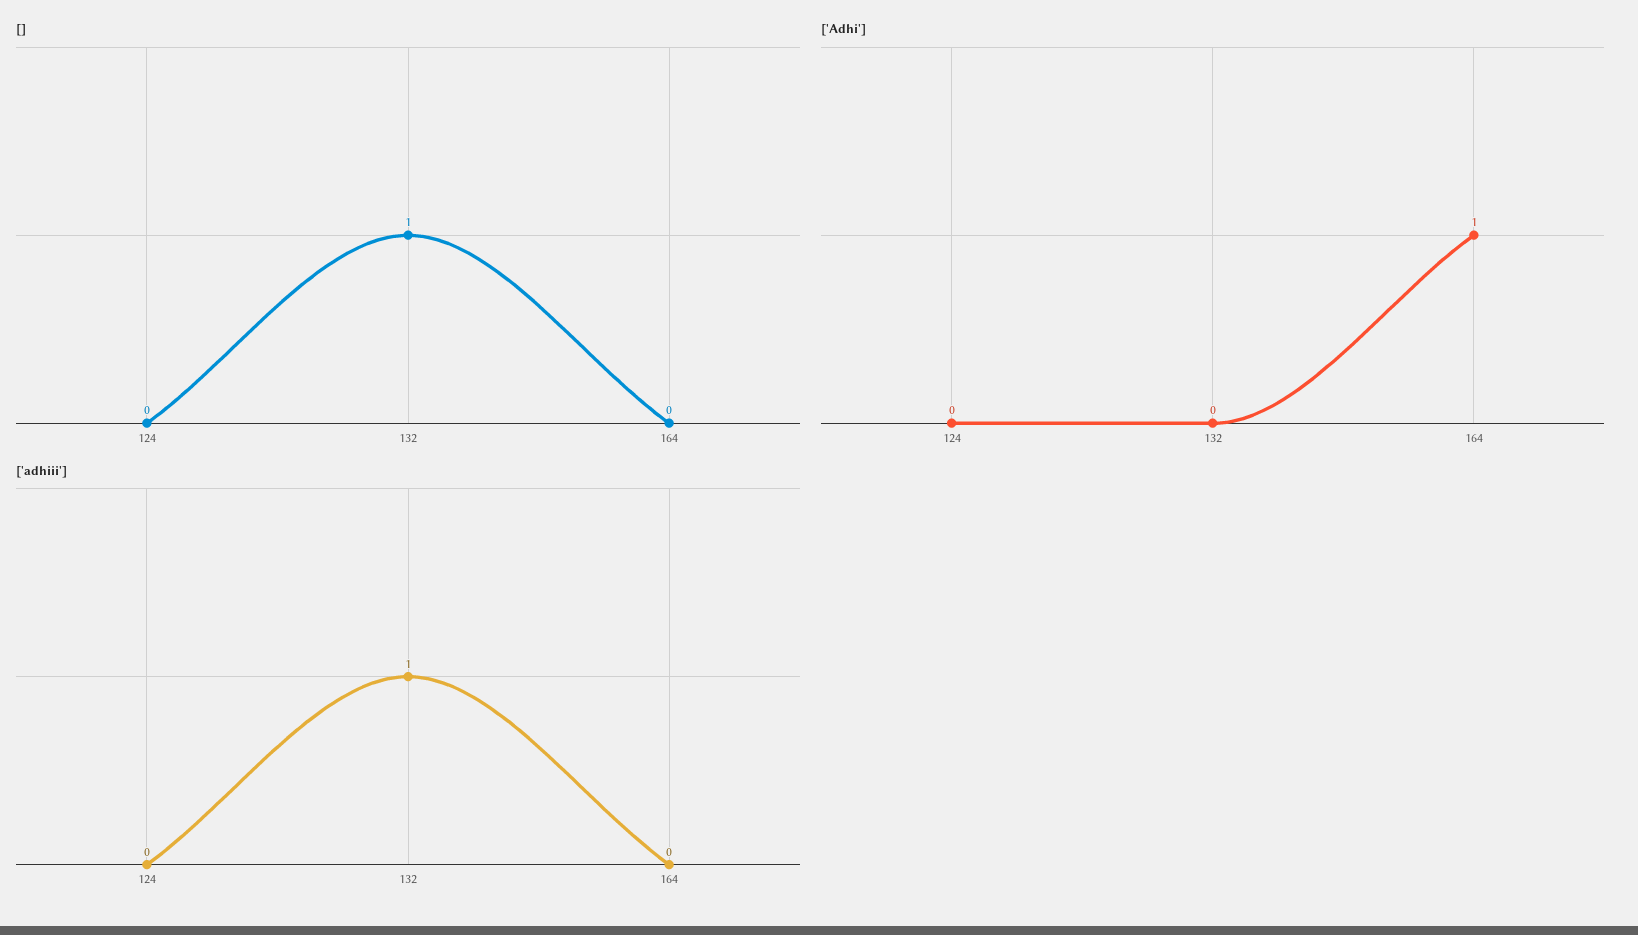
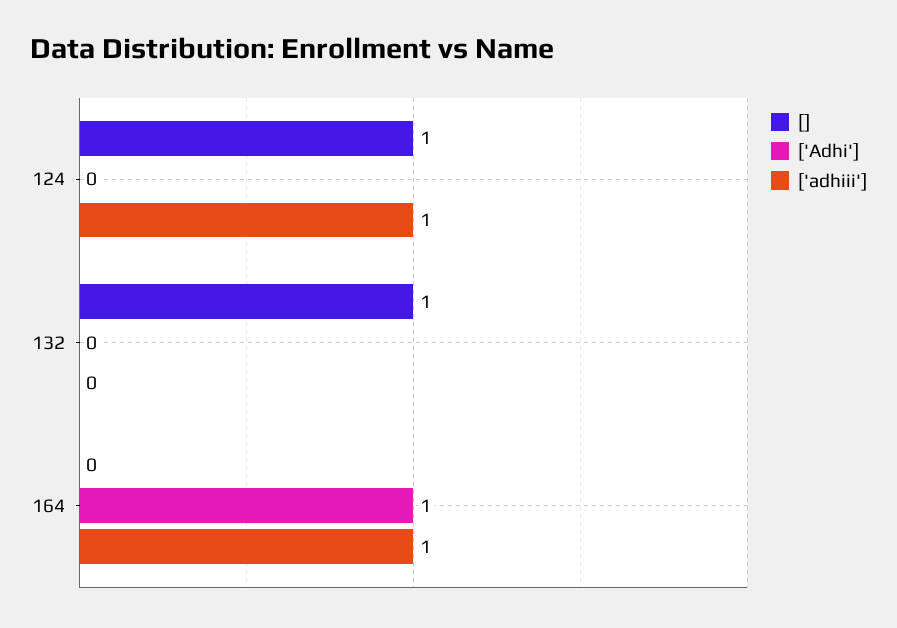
  {
    "[]": {
-     "124": 0,
+     "124": 1,
      "132": 1,
      "164": 0
    },
    "['Adhi']": {
      "124": 0,
      "132": 0,
      "164": 1
    },
    "['adhiii']": {
-     "124": 0,
+     "124": 1,
-     "132": 1,
+     "132": 0,
-     "164": 0
+     "164": 1
    }
  }

